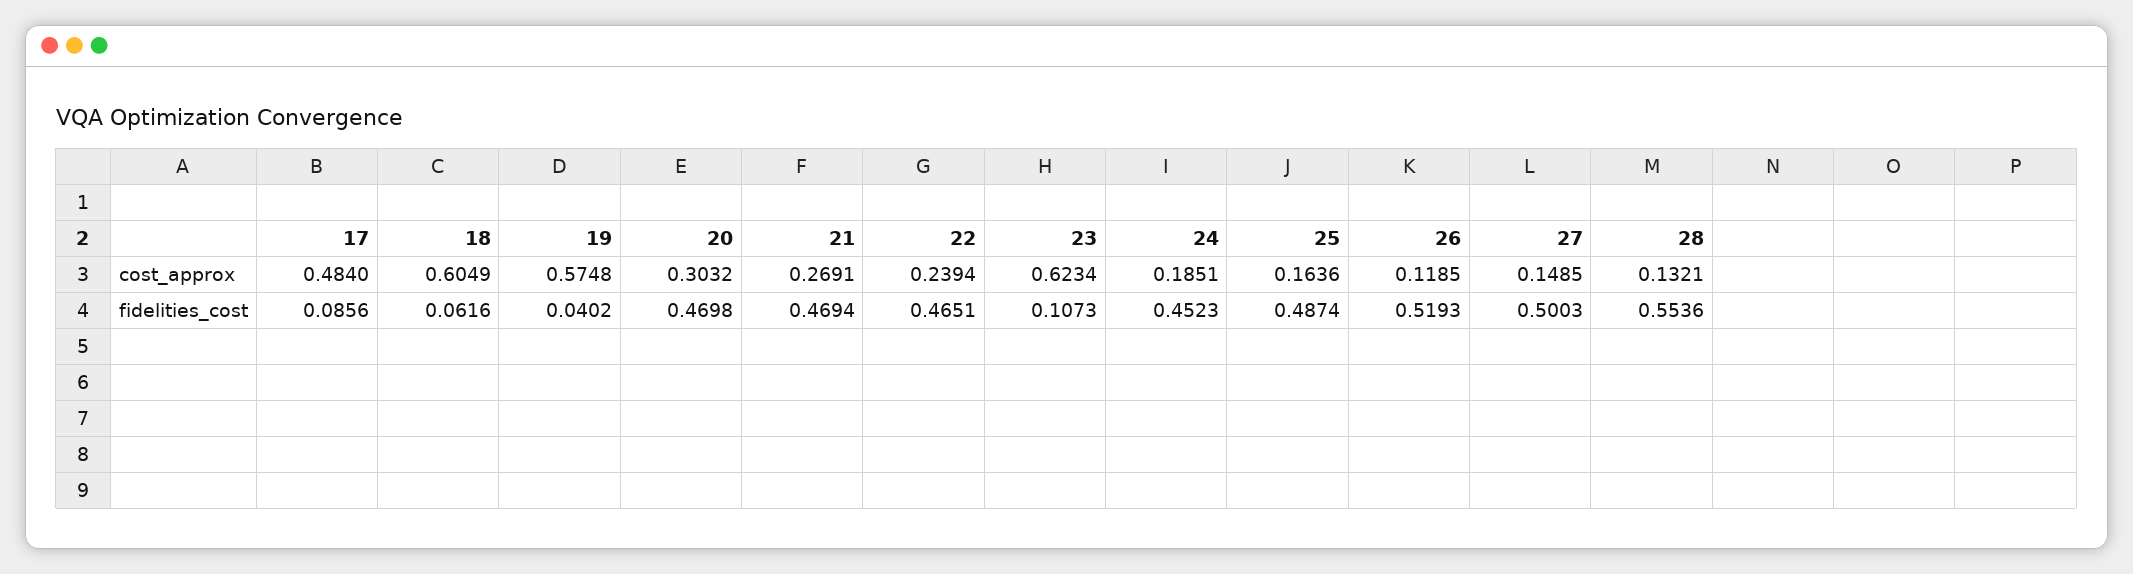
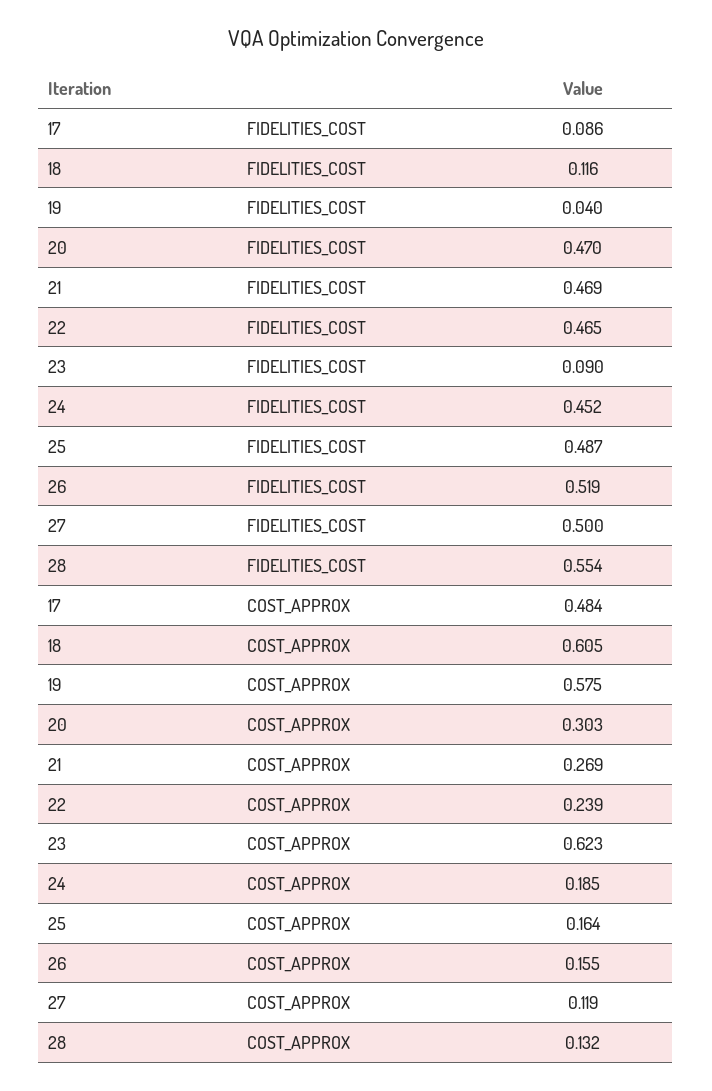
  {
    "17": {
      "cost_approx": 0.484,
      "fidelities_cost": 0.0856
    },
    "18": {
      "cost_approx": 0.6049,
-     "fidelities_cost": 0.0616
+     "fidelities_cost": 0.116
    },
    "19": {
      "cost_approx": 0.5748,
      "fidelities_cost": 0.0402
    },
    "20": {
      "cost_approx": 0.3032,
      "fidelities_cost": 0.4698
    },
    "21": {
      "cost_approx": 0.2691,
      "fidelities_cost": 0.4694
    },
    "22": {
      "cost_approx": 0.2394,
      "fidelities_cost": 0.4651
    },
    "23": {
      "cost_approx": 0.6234,
-     "fidelities_cost": 0.1073
+     "fidelities_cost": 0.09
    },
    "24": {
      "cost_approx": 0.1851,
      "fidelities_cost": 0.4523
    },
    "25": {
      "cost_approx": 0.1636,
      "fidelities_cost": 0.4874
    },
    "26": {
-     "cost_approx": 0.1185,
+     "cost_approx": 0.155,
      "fidelities_cost": 0.5193
    },
    "27": {
-     "cost_approx": 0.1485,
+     "cost_approx": 0.119,
      "fidelities_cost": 0.5003
    },
    "28": {
      "cost_approx": 0.1321,
      "fidelities_cost": 0.5536
    }
  }

